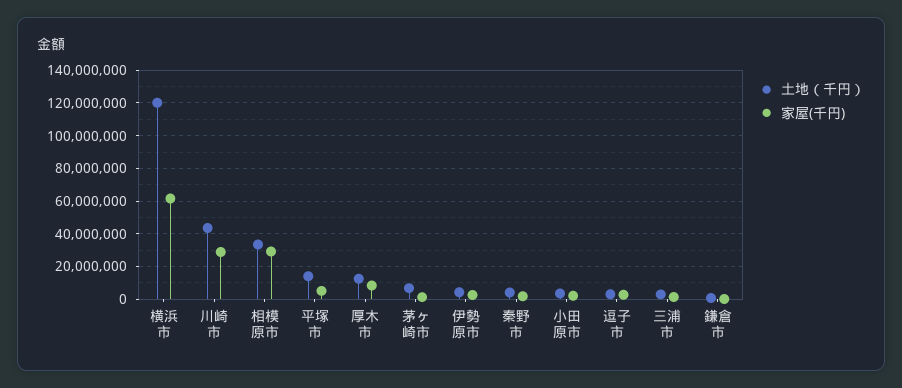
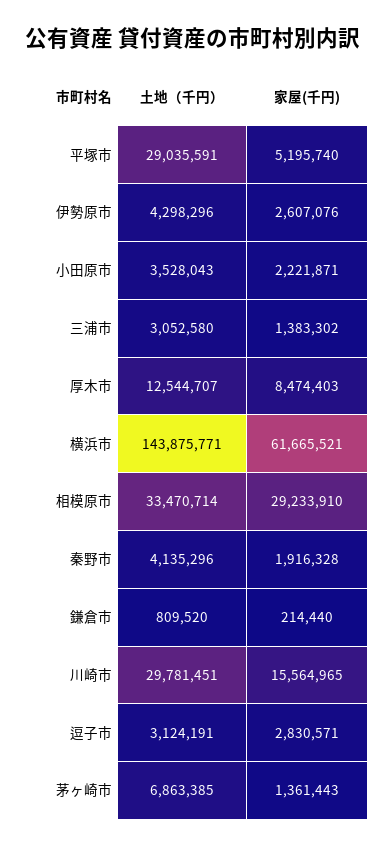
  {
    "土地（千円）": {
-     "横浜市": 120000000,
+     "横浜市": 143875771,
-     "川崎市": 45000000,
+     "川崎市": 29781451,
      "相模原市": 33470714,
-     "平塚市": 15000000,
+     "平塚市": 29035591,
      "厚木市": 12544707,
      "茅ヶ崎市": 6863385,
      "伊勢原市": 4298296,
      "秦野市": 4135296,
      "小田原市": 3528043,
      "逗子市": 3124191,
      "三浦市": 3052580,
      "鎌倉市": 809520
    },
    "家屋(千円)": {
      "横浜市": 61665521,
-     "川崎市": 30000000,
+     "川崎市": 15564965,
      "相模原市": 29233910,
      "平塚市": 5195740,
      "厚木市": 8474403,
      "茅ヶ崎市": 1361443,
      "伊勢原市": 2607076,
      "秦野市": 1916328,
      "小田原市": 2221871,
      "逗子市": 2830571,
      "三浦市": 1383302,
      "鎌倉市": 214440
    }
  }

